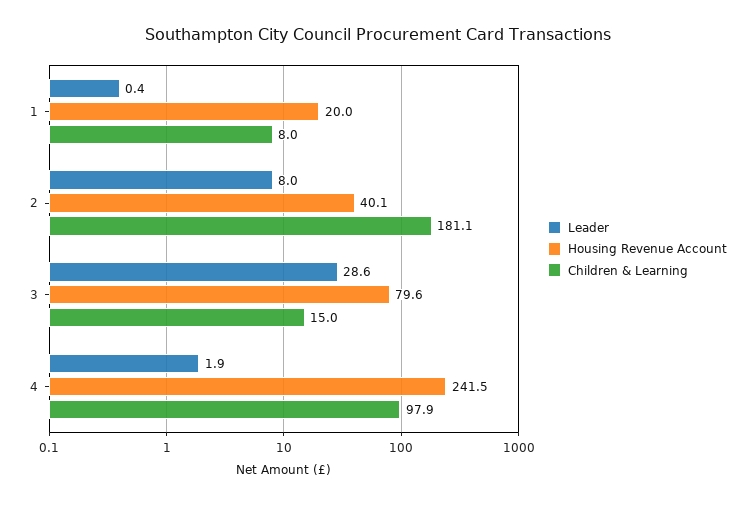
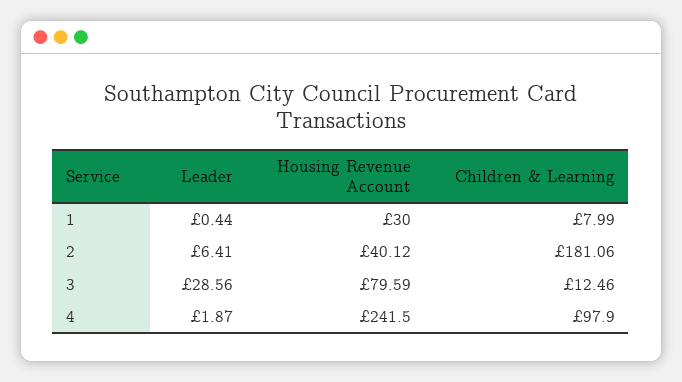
  {
    "Leader": {
      "1": 0.44,
-     "2": 8,
+     "2": 6.41,
      "3": 28.56,
      "4": 1.87
    },
    "Housing Revenue Account": {
-     "1": 20,
+     "1": 30,
      "2": 40.12,
      "3": 79.59,
      "4": 241.5
    },
    "Children & Learning": {
      "1": 7.99,
      "2": 181.06,
-     "3": 15,
+     "3": 12.46,
      "4": 97.9
    }
  }

